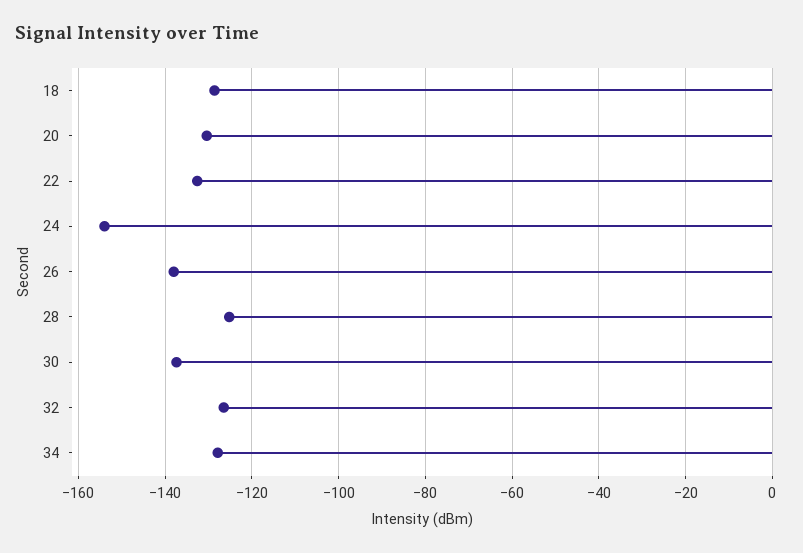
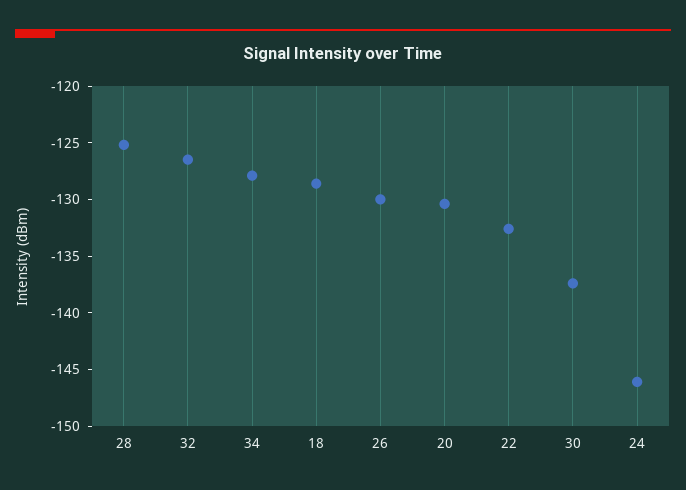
  {
    "18": -129,
    "20": -130,
    "22": -133,
-   "24": -154,
+   "24": -146,
-   "26": -138,
+   "26": -130,
    "28": -125,
    "30": -137,
    "32": -127,
    "34": -128
  }

